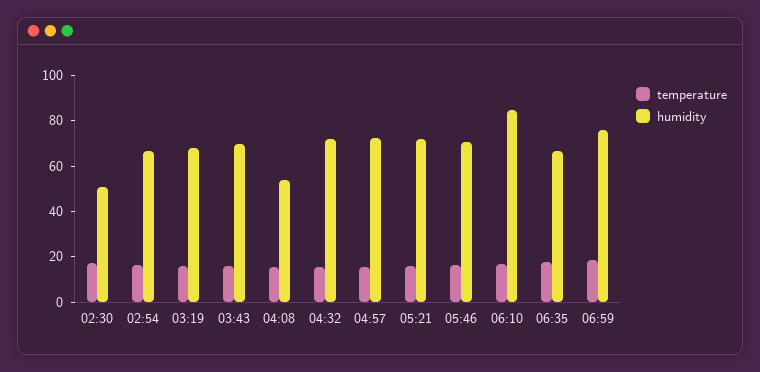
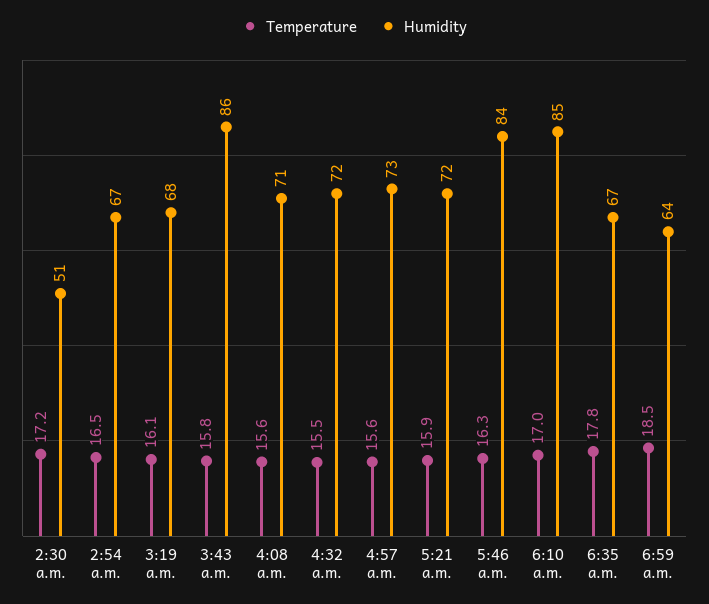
  {
    "temperature": {
      "02:30": 17.2,
      "02:54": 16.5,
      "03:19": 16.1,
      "03:43": 15.8,
      "04:08": 15.6,
      "04:32": 15.5,
      "04:57": 15.6,
      "05:21": 15.9,
      "05:46": 16.3,
      "06:10": 17,
      "06:35": 17.8,
      "06:59": 18.5
    },
    "humidity": {
      "02:30": 51,
      "02:54": 67,
      "03:19": 68,
-     "03:43": 70,
+     "03:43": 86,
-     "04:08": 55,
+     "04:08": 71,
      "04:32": 72,
      "04:57": 73,
      "05:21": 72,
-     "05:46": 70,
+     "05:46": 84,
      "06:10": 85,
      "06:35": 67,
-     "06:59": 75
+     "06:59": 64
    }
  }

